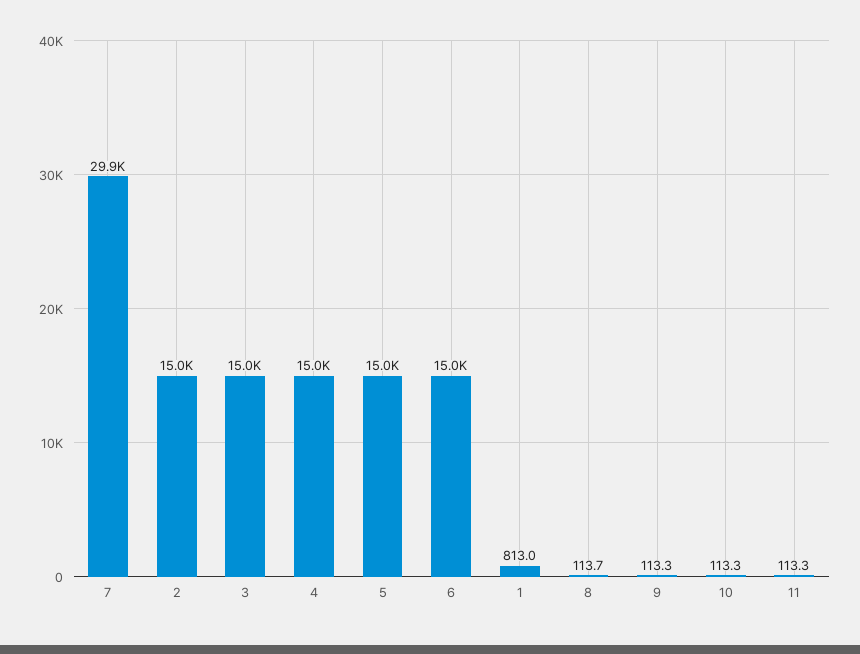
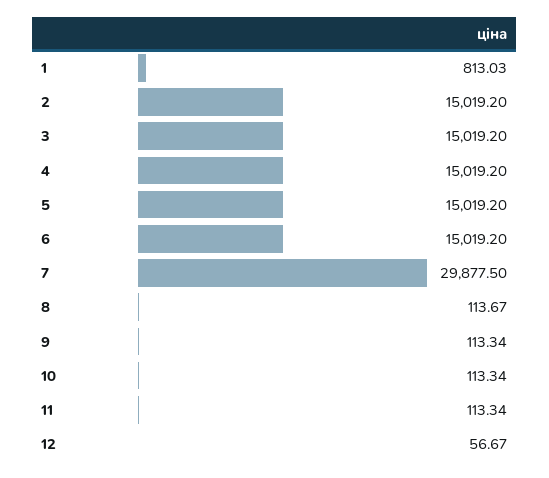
  {
    "7": 29877.5,
    "2": 15019.2,
    "3": 15019.2,
    "4": 15019.2,
    "5": 15019.2,
    "6": 15019.2,
    "1": 813.03,
    "8": 113.67,
    "9": 113.34,
    "10": 113.34,
-   "11": 113.34
+   "11": 113.34,
+   "12": 56.67
  }

